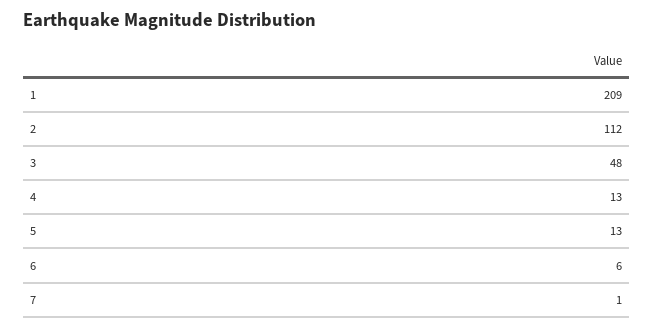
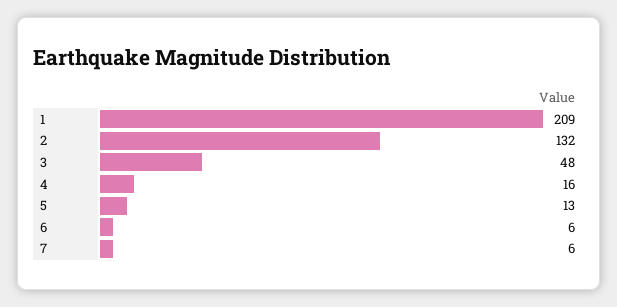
  {
    "1": 209,
-   "2": 112,
+   "2": 132,
    "3": 48,
-   "4": 13,
+   "4": 16,
    "5": 13,
    "6": 6,
-   "7": 1
+   "7": 6
  }

